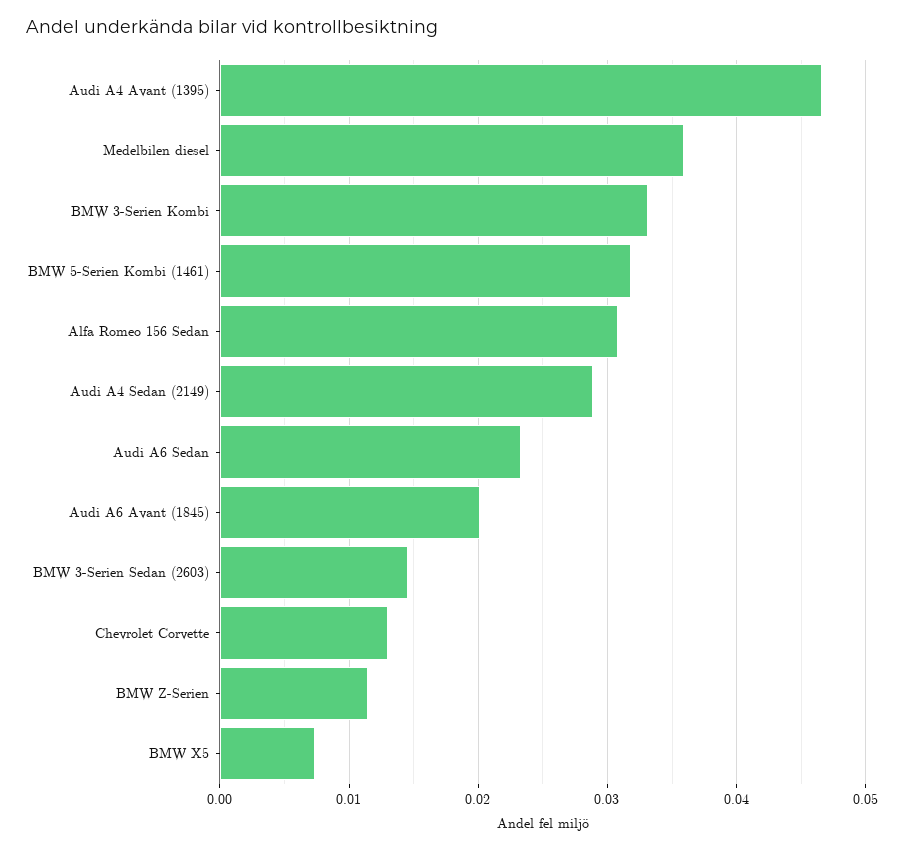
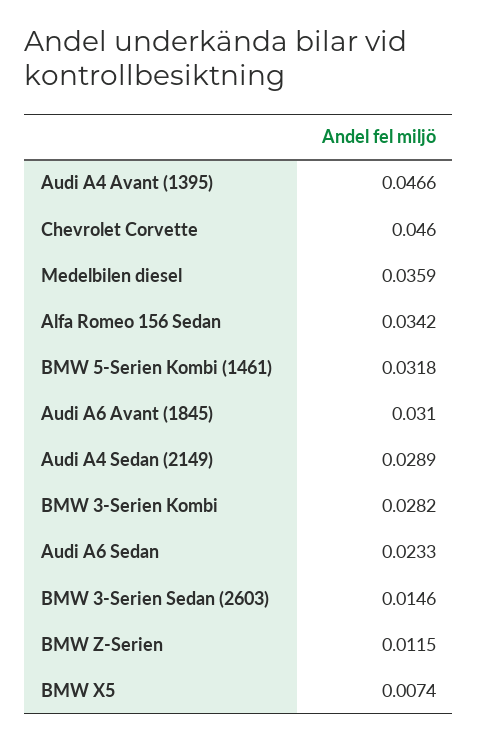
  {
    "Audi A4 Avant (1395)": 0.0466,
    "Medelbilen diesel": 0.0359,
-   "BMW 3-Serien Kombi": 0.033,
+   "BMW 3-Serien Kombi": 0.0282,
    "BMW 5-Serien Kombi (1461)": 0.0318,
-   "Alfa Romeo 156 Sedan": 0.031,
+   "Alfa Romeo 156 Sedan": 0.0342,
    "Audi A4 Sedan (2149)": 0.0289,
    "Audi A6 Sedan": 0.0233,
-   "Audi A6 Avant (1845)": 0.02,
+   "Audi A6 Avant (1845)": 0.031,
    "BMW 3-Serien Sedan (2603)": 0.0146,
-   "Chevrolet Corvette": 0.013,
+   "Chevrolet Corvette": 0.046,
    "BMW Z-Serien": 0.0115,
    "BMW X5": 0.0074
  }

